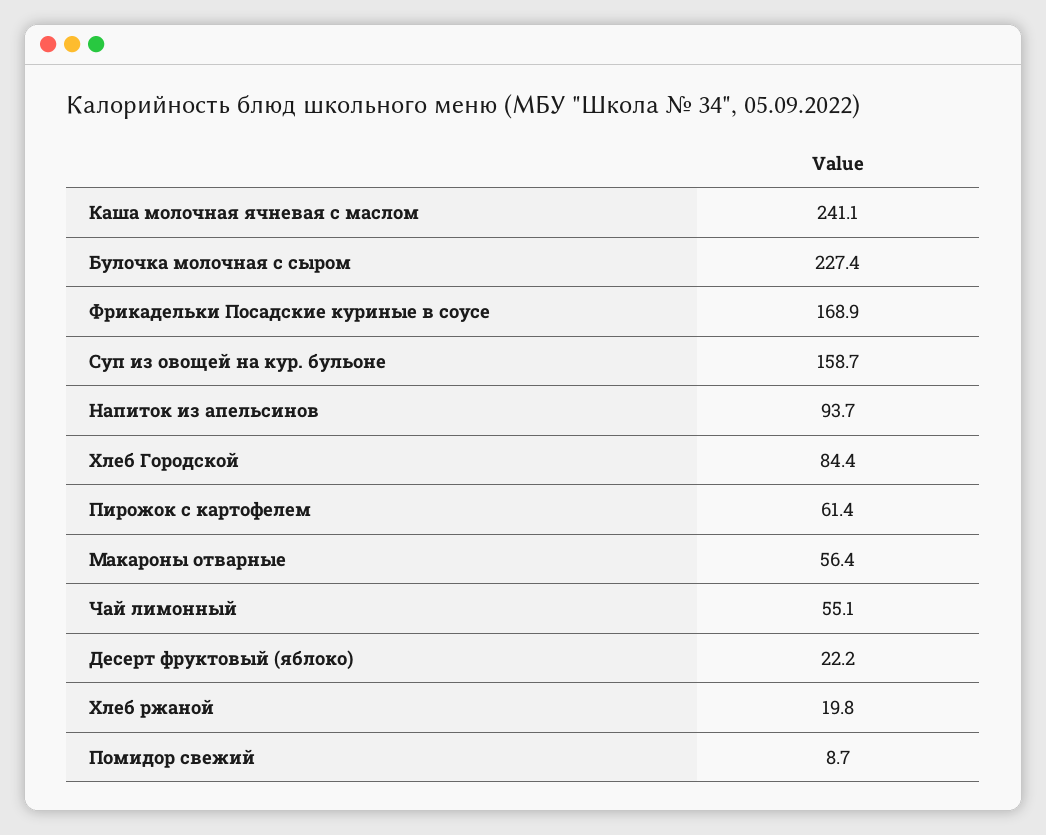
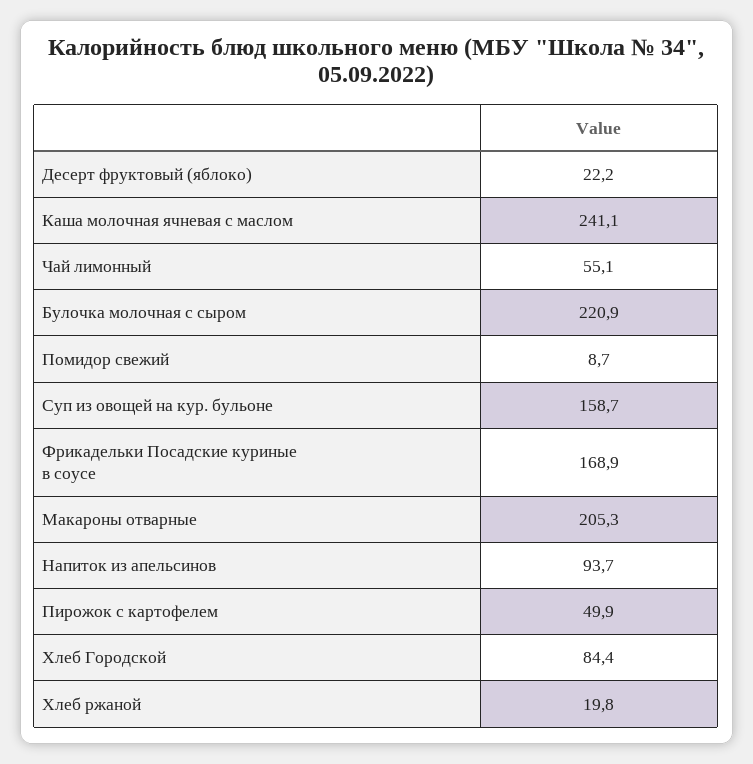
  {
    "Каша молочная ячневая с маслом": 241.1,
-   "Булочка молочная с сыром": 227.4,
+   "Булочка молочная с сыром": 220.9,
    "Фрикадельки Посадские куриные в соусе": 168.9,
    "Суп из овощей на кур. бульоне": 158.7,
    "Напиток из апельсинов": 93.7,
    "Хлеб Городской": 84.4,
-   "Пирожок с картофелем": 61.4,
+   "Пирожок с картофелем": 49.9,
-   "Макароны отварные": 56.4,
+   "Макароны отварные": 205.3,
    "Чай лимонный": 55.1,
    "Десерт фруктовый (яблоко)": 22.2,
    "Хлеб ржаной": 19.8,
    "Помидор свежий": 8.7
  }

